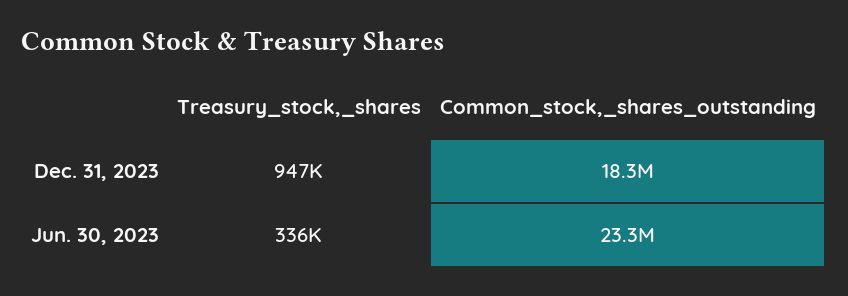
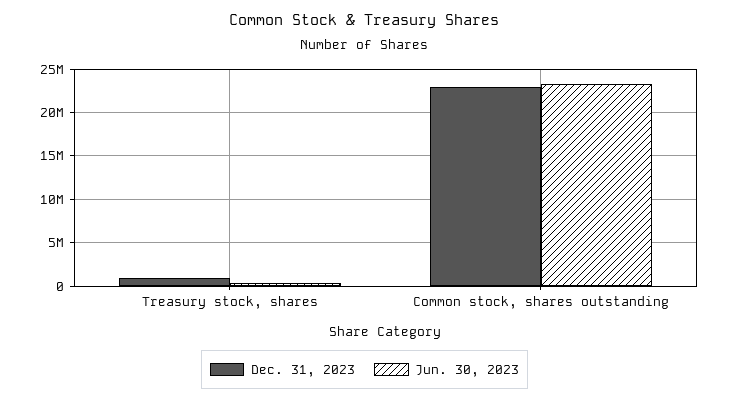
  {
    "Dec. 31, 2023": {
      "Treasury_stock,_shares": 947000,
-     "Common_stock,_shares_outstanding": 18300000
+     "Common_stock,_shares_outstanding": 23000000
    },
    "Jun. 30, 2023": {
      "Treasury_stock,_shares": 336000,
      "Common_stock,_shares_outstanding": 23300000
    }
  }

